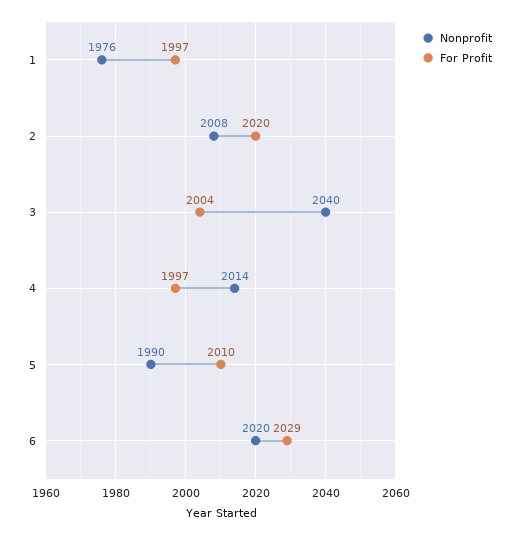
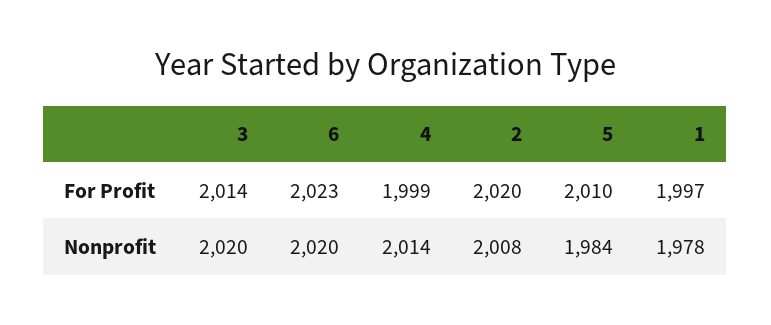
  {
    "Nonprofit": {
-     "1": 1976,
+     "1": 1978,
      "2": 2008,
-     "3": 2040,
+     "3": 2020,
      "4": 2014,
-     "5": 1990,
+     "5": 1984,
      "6": 2020
    },
    "For Profit": {
      "1": 1997,
      "2": 2020,
-     "3": 2004,
+     "3": 2014,
-     "4": 1997,
+     "4": 1999,
      "5": 2010,
-     "6": 2029
+     "6": 2023
    }
  }

